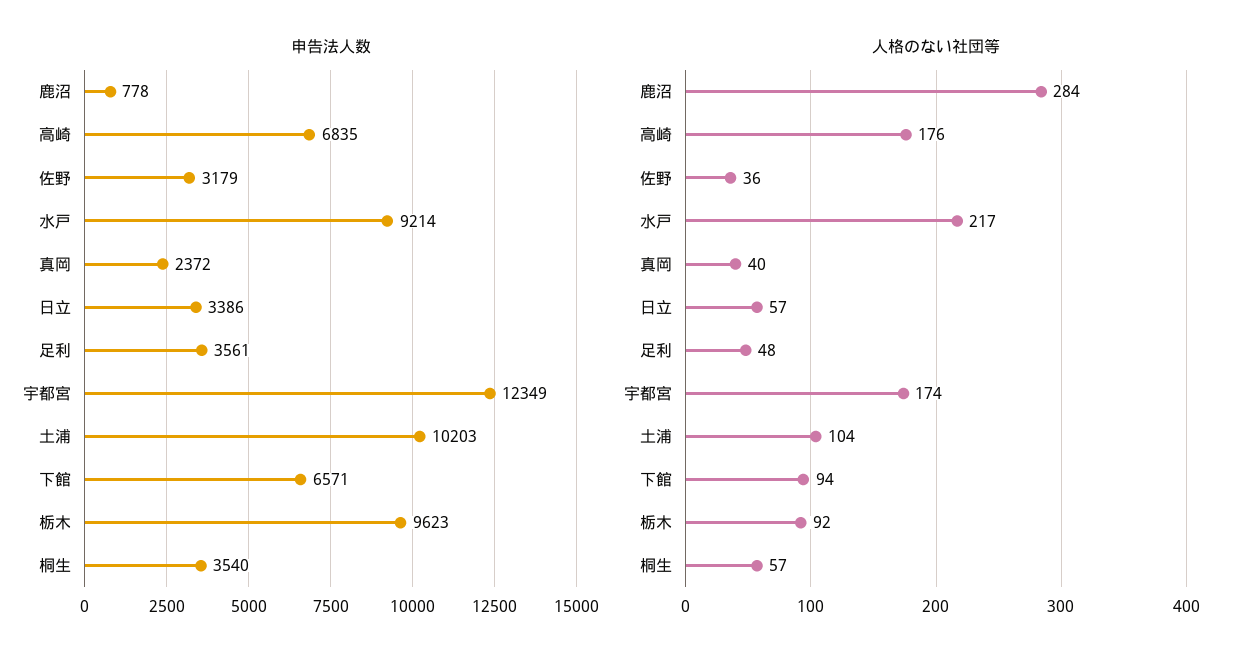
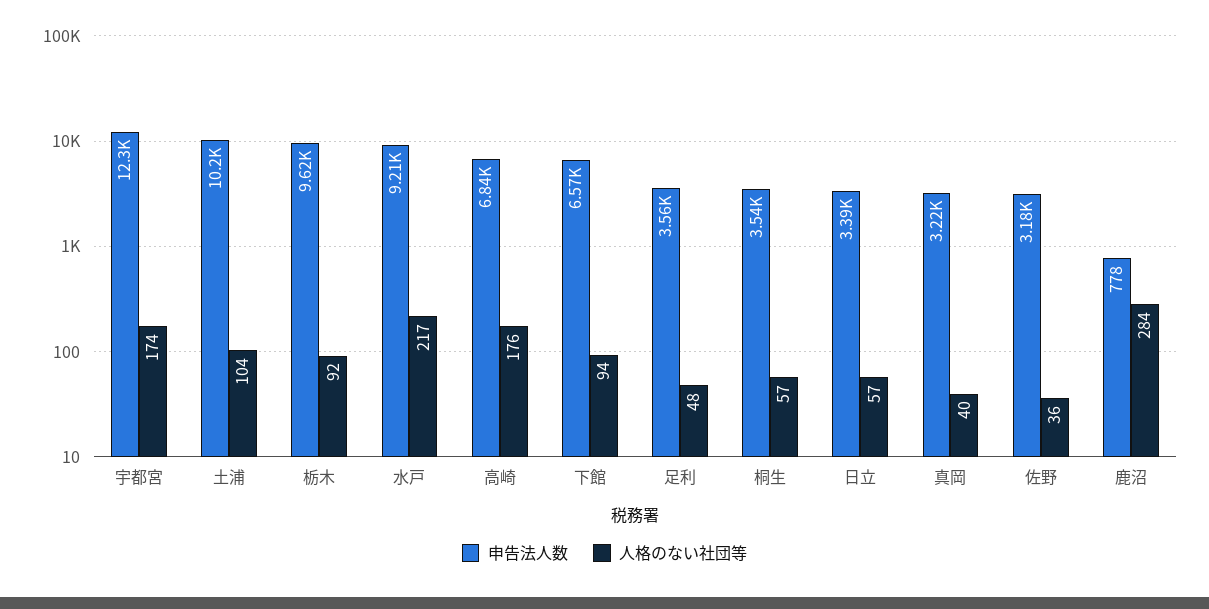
  {
    "申告法人数": {
      "鹿沼": 778,
      "高崎": 6835,
      "佐野": 3179,
      "水戸": 9214,
-     "真岡": 2372,
+     "真岡": 3220,
      "日立": 3386,
      "足利": 3561,
      "宇都宮": 12349,
      "土浦": 10203,
      "下館": 6571,
      "栃木": 9623,
      "桐生": 3540
    },
    "人格のない社団等": {
      "鹿沼": 284,
      "高崎": 176,
      "佐野": 36,
      "水戸": 217,
      "真岡": 40,
      "日立": 57,
      "足利": 48,
      "宇都宮": 174,
      "土浦": 104,
      "下館": 94,
      "栃木": 92,
      "桐生": 57
    }
  }

